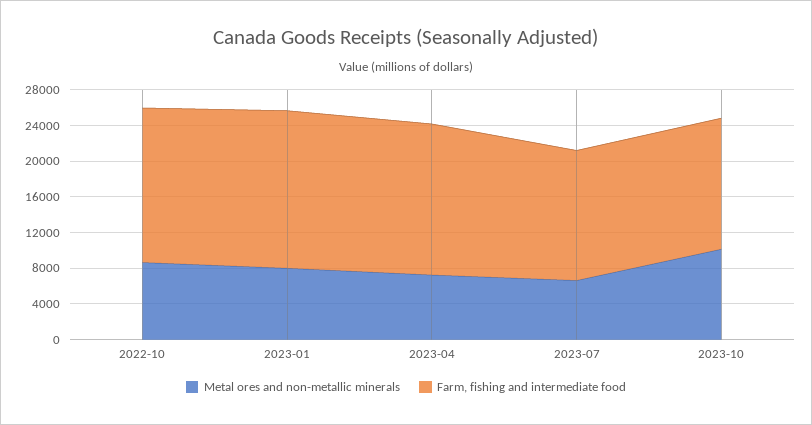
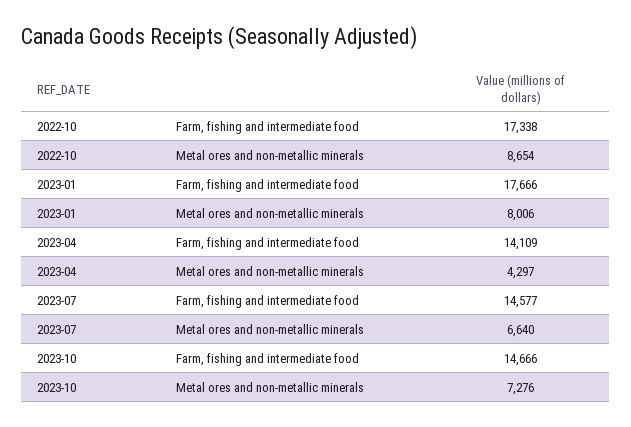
  {
    "Metal ores and non-metallic minerals": {
      "2022-10": 8654,
      "2023-01": 8006,
-     "2023-04": 7000,
+     "2023-04": 4297,
      "2023-07": 6640,
-     "2023-10": 10000
+     "2023-10": 7276
    },
    "Farm, fishing and intermediate food": {
      "2022-10": 17338,
      "2023-01": 17666,
-     "2023-04": 17000,
+     "2023-04": 14109,
      "2023-07": 14577,
      "2023-10": 14666
    }
  }

